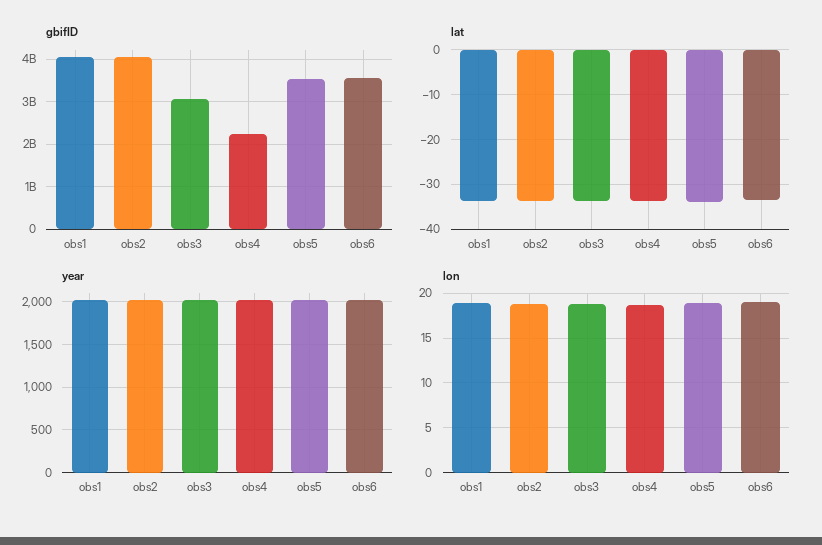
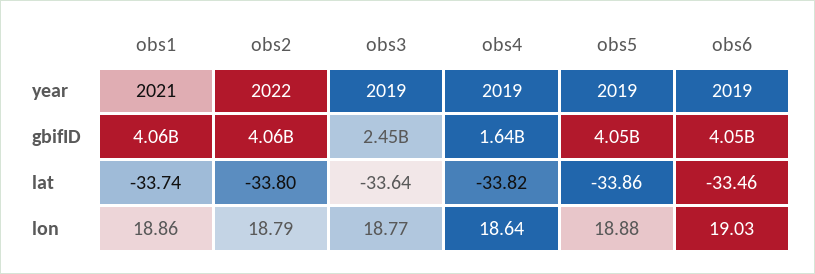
  {
    "gbifID": {
      "obs1": 4060000000,
      "obs2": 4060000000,
-     "obs3": 3000000000,
+     "obs3": 2450000000,
-     "obs4": 2200000000,
+     "obs4": 1640000000,
-     "obs5": 3600000000,
+     "obs5": 4050000000,
-     "obs6": 3600000000
+     "obs6": 4050000000
    },
    "lat": {
      "obs1": -33.74,
      "obs2": -33.8,
      "obs3": -33.64,
      "obs4": -33.82,
      "obs5": -33.86,
      "obs6": -33.46
    },
    "year": {
      "obs1": 2021,
      "obs2": 2022,
      "obs3": 2019,
      "obs4": 2019,
      "obs5": 2019,
      "obs6": 2019
    },
    "lon": {
      "obs1": 18.86,
      "obs2": 18.79,
      "obs3": 18.77,
      "obs4": 18.64,
      "obs5": 18.88,
      "obs6": 19.03
    }
  }

